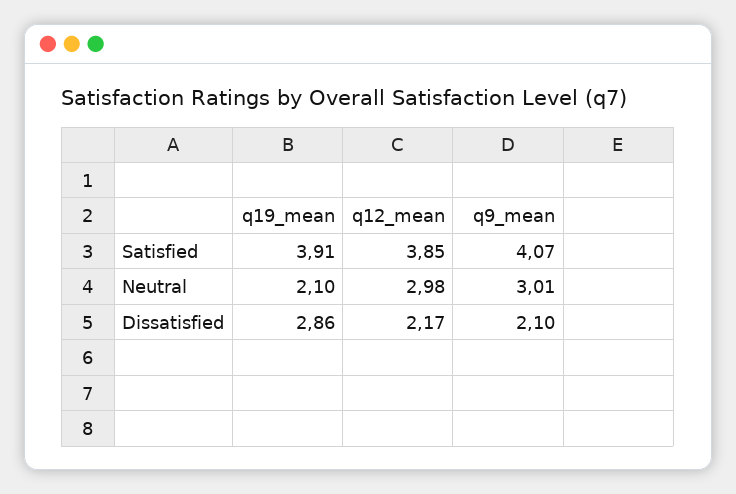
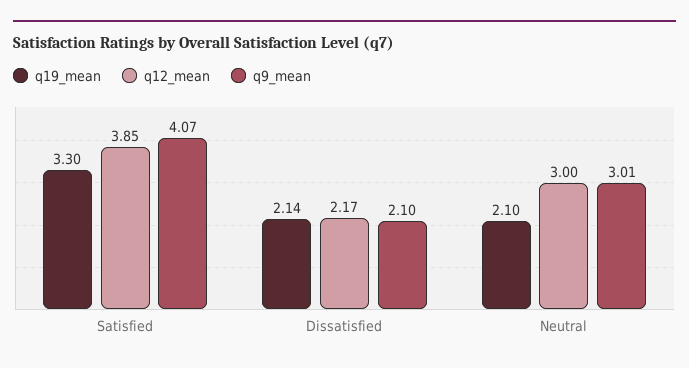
  {
    "q19_mean": {
-     "Satisfied": 3.91,
+     "Satisfied": 3.3,
      "Neutral": 2.1,
-     "Dissatisfied": 2.86
+     "Dissatisfied": 2.14
    },
    "q12_mean": {
      "Satisfied": 3.85,
-     "Neutral": 2.98,
+     "Neutral": 3,
      "Dissatisfied": 2.17
    },
    "q9_mean": {
      "Satisfied": 4.07,
      "Neutral": 3.01,
      "Dissatisfied": 2.1
    }
  }

